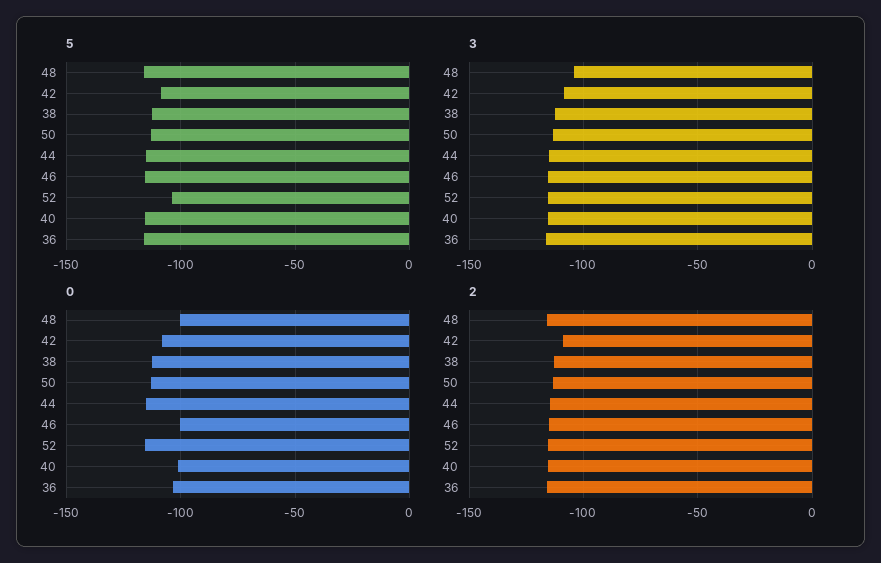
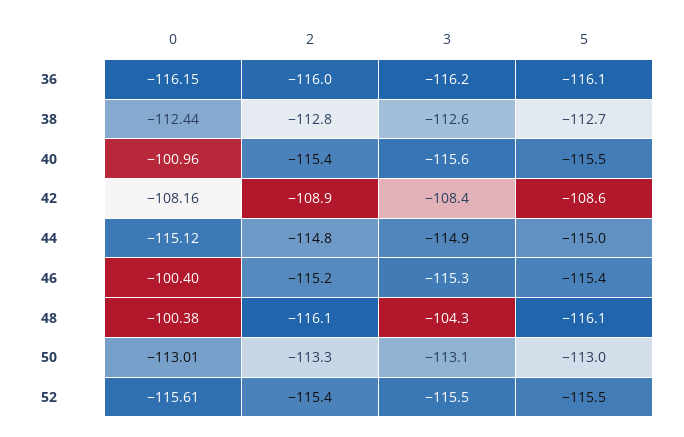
  {
    "5": {
      "48": -116.1,
      "42": -108.6,
      "38": -112.7,
      "50": -113,
      "44": -115,
      "46": -115.4,
-     "52": -105,
+     "52": -115.5,
      "40": -115.5,
      "36": -116.1
    },
    "3": {
      "48": -104.3,
      "42": -108.4,
      "38": -112.6,
      "50": -113.1,
      "44": -114.9,
      "46": -115.3,
      "52": -115.5,
      "40": -115.6,
      "36": -116.2
    },
    "0": {
      "48": -100.38,
      "42": -108.16,
      "38": -112.44,
      "50": -113.01,
      "44": -115.12,
      "46": -100.4,
      "52": -115.61,
      "40": -100.96,
-     "36": -105
+     "36": -116.15
    },
    "2": {
      "48": -116.1,
      "42": -108.9,
      "38": -112.8,
      "50": -113.3,
      "44": -114.8,
      "46": -115.2,
      "52": -115.4,
      "40": -115.4,
      "36": -116
    }
  }

